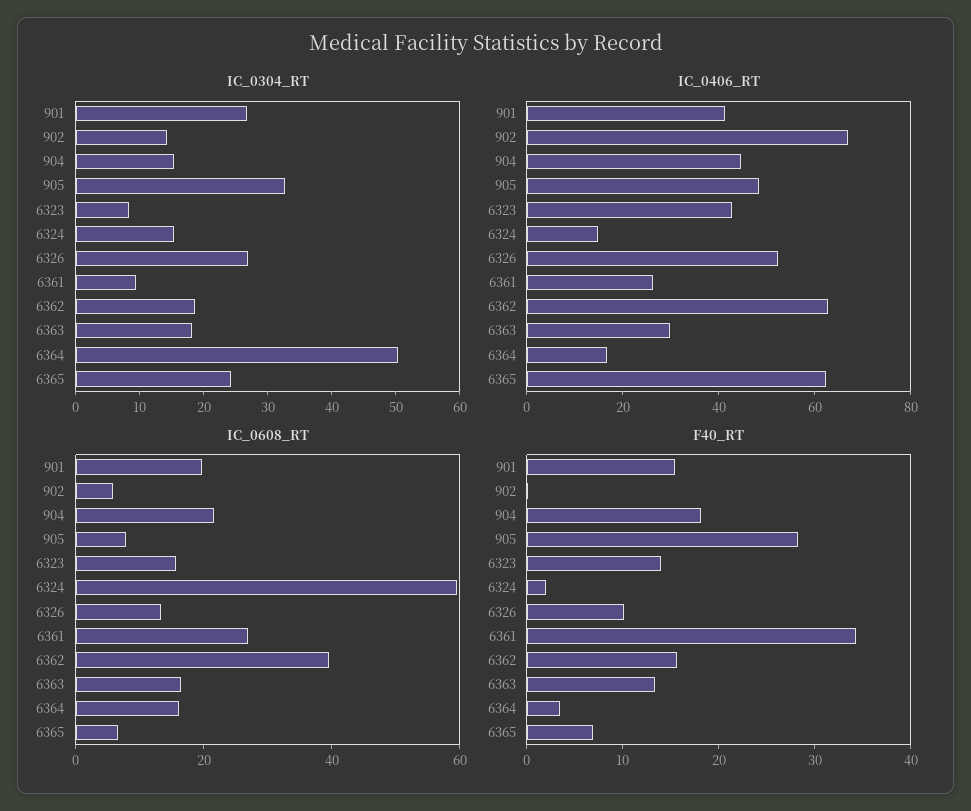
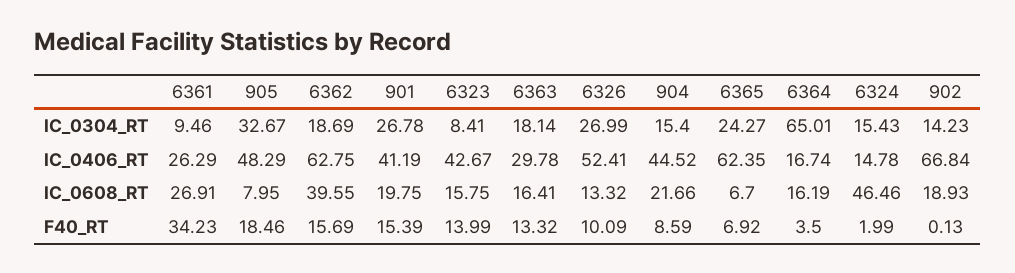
  {
    "IC_0304_RT": {
      "901": 26.78,
      "902": 14.23,
      "904": 15.4,
      "905": 32.67,
      "6323": 8.41,
      "6324": 15.43,
      "6326": 26.99,
      "6361": 9.46,
      "6362": 18.69,
      "6363": 18.14,
-     "6364": 50,
+     "6364": 65.01,
      "6365": 24.27
    },
    "IC_0406_RT": {
      "901": 41.19,
      "902": 66.84,
      "904": 44.52,
      "905": 48.29,
      "6323": 42.67,
      "6324": 14.78,
      "6326": 52.41,
      "6361": 26.29,
      "6362": 62.75,
      "6363": 29.78,
      "6364": 16.74,
      "6365": 62.35
    },
    "IC_0608_RT": {
      "901": 19.75,
-     "902": 5,
+     "902": 18.93,
      "904": 21.66,
      "905": 7.95,
      "6323": 15.75,
-     "6324": 60,
+     "6324": 46.46,
      "6326": 13.32,
      "6361": 26.91,
      "6362": 39.55,
      "6363": 16.41,
      "6364": 16.19,
      "6365": 6.7
    },
    "F40_RT": {
      "901": 15.39,
      "902": 0.13,
-     "904": 18,
+     "904": 8.59,
-     "905": 28,
+     "905": 18.46,
      "6323": 13.99,
      "6324": 1.99,
      "6326": 10.09,
      "6361": 34.23,
      "6362": 15.69,
      "6363": 13.32,
      "6364": 3.5,
      "6365": 6.92
    }
  }

